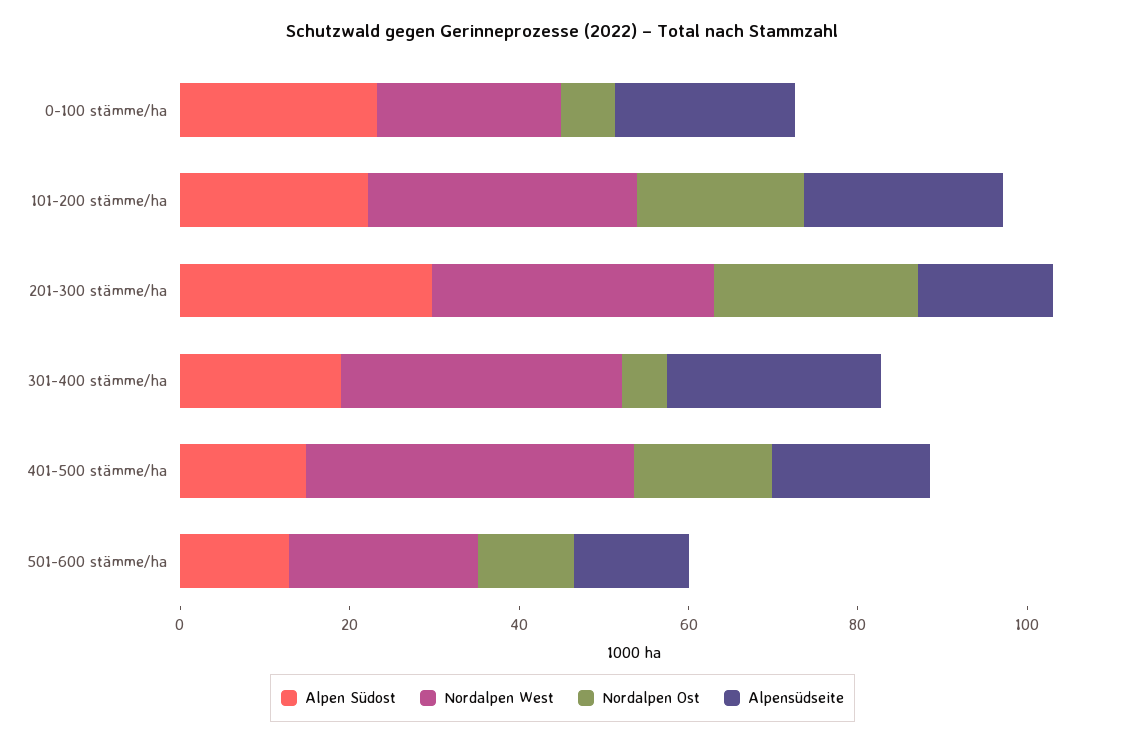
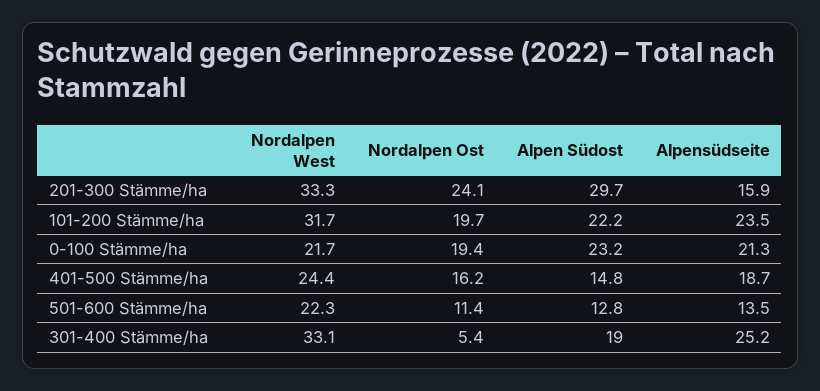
  {
    "Alpen Südost": {
      "0-100 stämme/ha": 23.2,
      "101-200 stämme/ha": 22.2,
      "201-300 stämme/ha": 29.7,
      "301-400 stämme/ha": 19,
      "401-500 stämme/ha": 14.8,
      "501-600 stämme/ha": 12.8
    },
    "Nordalpen West": {
      "0-100 stämme/ha": 21.7,
      "101-200 stämme/ha": 31.7,
      "201-300 stämme/ha": 33.3,
      "301-400 stämme/ha": 33.1,
-     "401-500 stämme/ha": 40,
+     "401-500 stämme/ha": 24.4,
      "501-600 stämme/ha": 22.3
    },
    "Nordalpen Ost": {
-     "0-100 stämme/ha": 5,
+     "0-100 stämme/ha": 19.4,
      "101-200 stämme/ha": 19.7,
      "201-300 stämme/ha": 24.1,
      "301-400 stämme/ha": 5.4,
      "401-500 stämme/ha": 16.2,
      "501-600 stämme/ha": 11.4
    },
    "Alpensüdseite": {
      "0-100 stämme/ha": 21.3,
      "101-200 stämme/ha": 23.5,
      "201-300 stämme/ha": 15.9,
      "301-400 stämme/ha": 25.2,
      "401-500 stämme/ha": 18.7,
      "501-600 stämme/ha": 13.5
    }
  }

